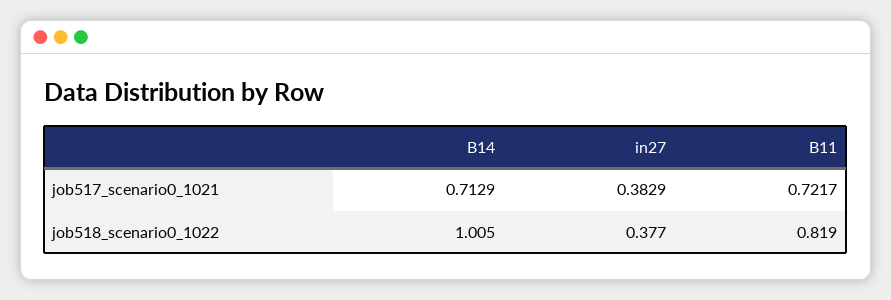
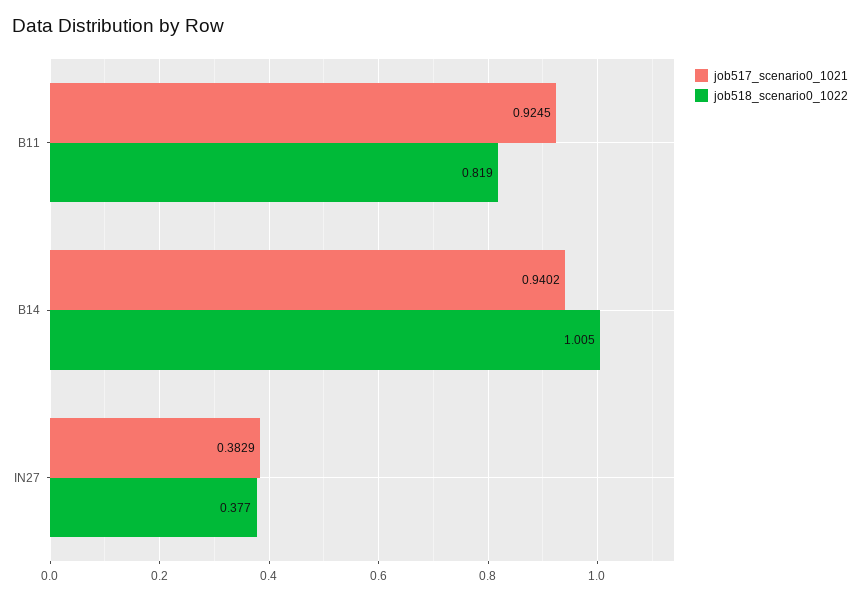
  {
    "job517_scenario0_1021": {
-     "B14": 0.7129,
+     "B14": 0.9402,
      "in27": 0.3829,
-     "B11": 0.7217
+     "B11": 0.9245
    },
    "job518_scenario0_1022": {
      "B14": 1.005,
      "in27": 0.377,
      "B11": 0.819
    }
  }

